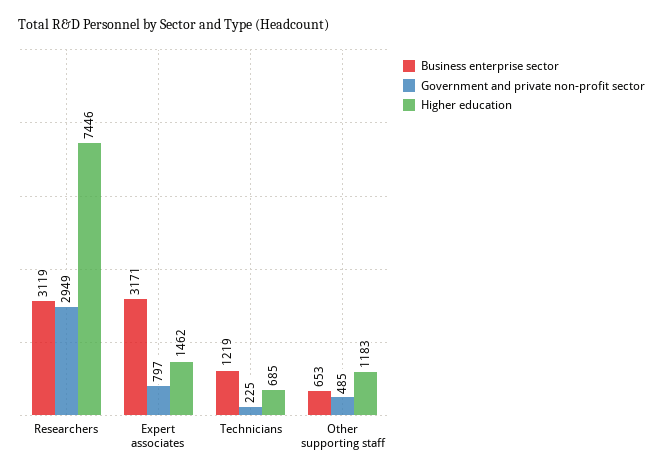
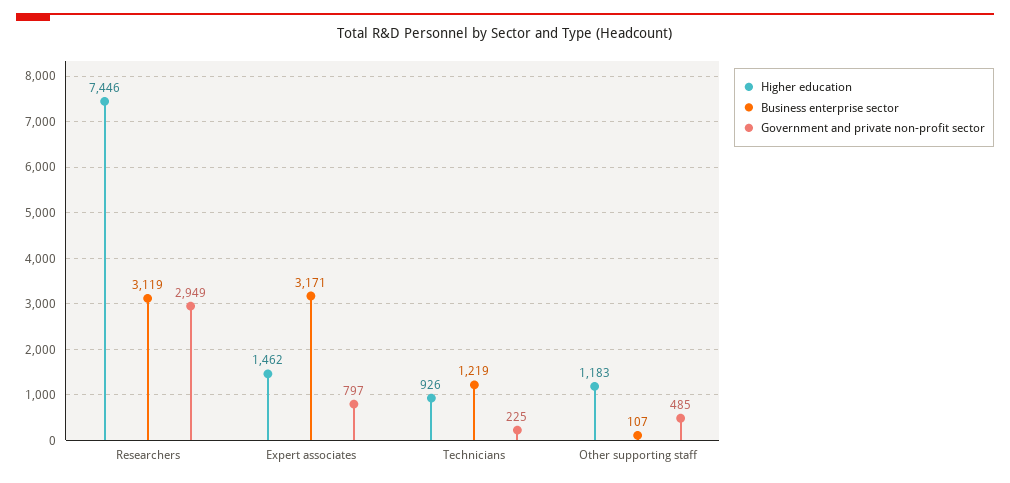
  {
    "Business enterprise sector": {
      "Researchers": 3119,
      "Expert associates": 3171,
      "Technicians": 1219,
-     "Other supporting staff": 653
+     "Other supporting staff": 107
    },
    "Government and private non-profit sector": {
      "Researchers": 2949,
      "Expert associates": 797,
      "Technicians": 225,
      "Other supporting staff": 485
    },
    "Higher education": {
      "Researchers": 7446,
      "Expert associates": 1462,
-     "Technicians": 685,
+     "Technicians": 926,
      "Other supporting staff": 1183
    }
  }

